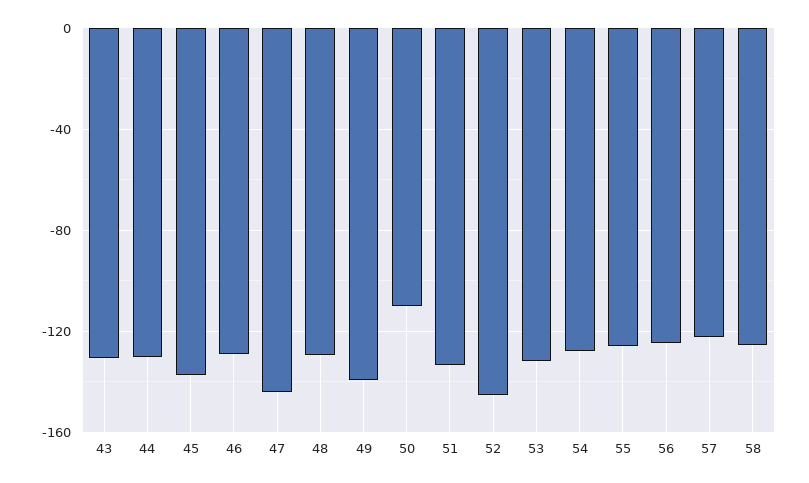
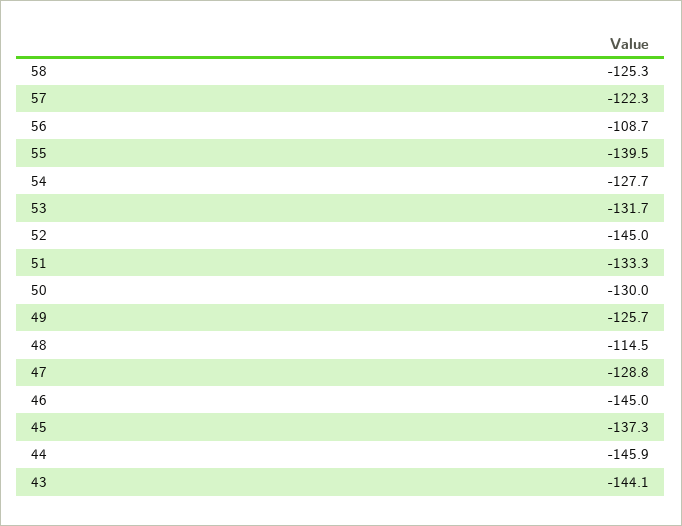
  {
-   "43": -130,
+   "43": -144.1,
-   "44": -130,
+   "44": -145.9,
    "45": -137.3,
-   "46": -130,
+   "46": -145,
-   "47": -145,
+   "47": -128.8,
-   "48": -130,
+   "48": -114.5,
-   "49": -140,
+   "49": -125.7,
-   "50": -110,
+   "50": -130,
    "51": -133.3,
    "52": -145,
    "53": -131.7,
    "54": -127.7,
-   "55": -125,
+   "55": -139.5,
-   "56": -125,
+   "56": -108.7,
    "57": -122.3,
    "58": -125.3
  }

